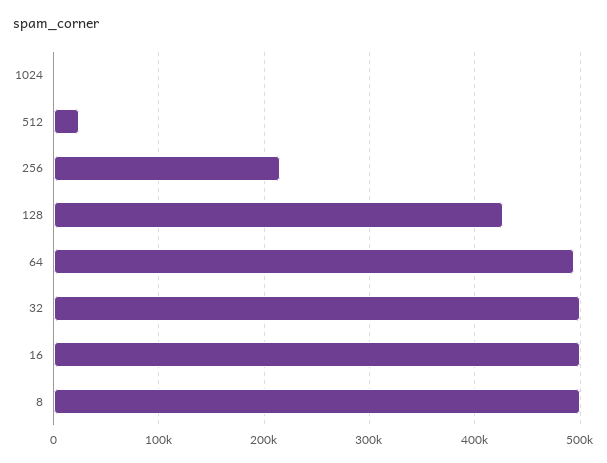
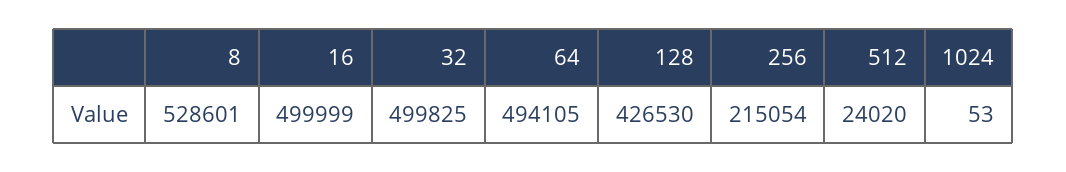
  {
    "1024": 53,
    "512": 24020,
    "256": 215054,
    "128": 426530,
    "64": 494105,
    "32": 499825,
    "16": 499999,
-   "8": 500000
+   "8": 528601
  }

